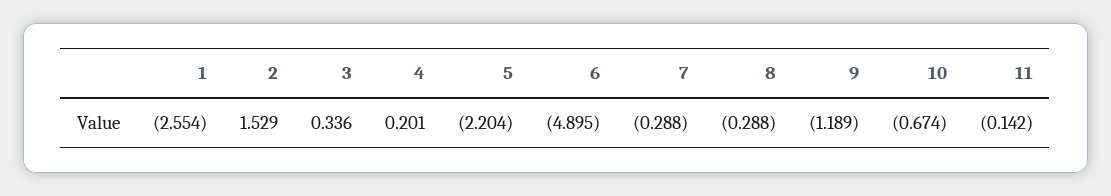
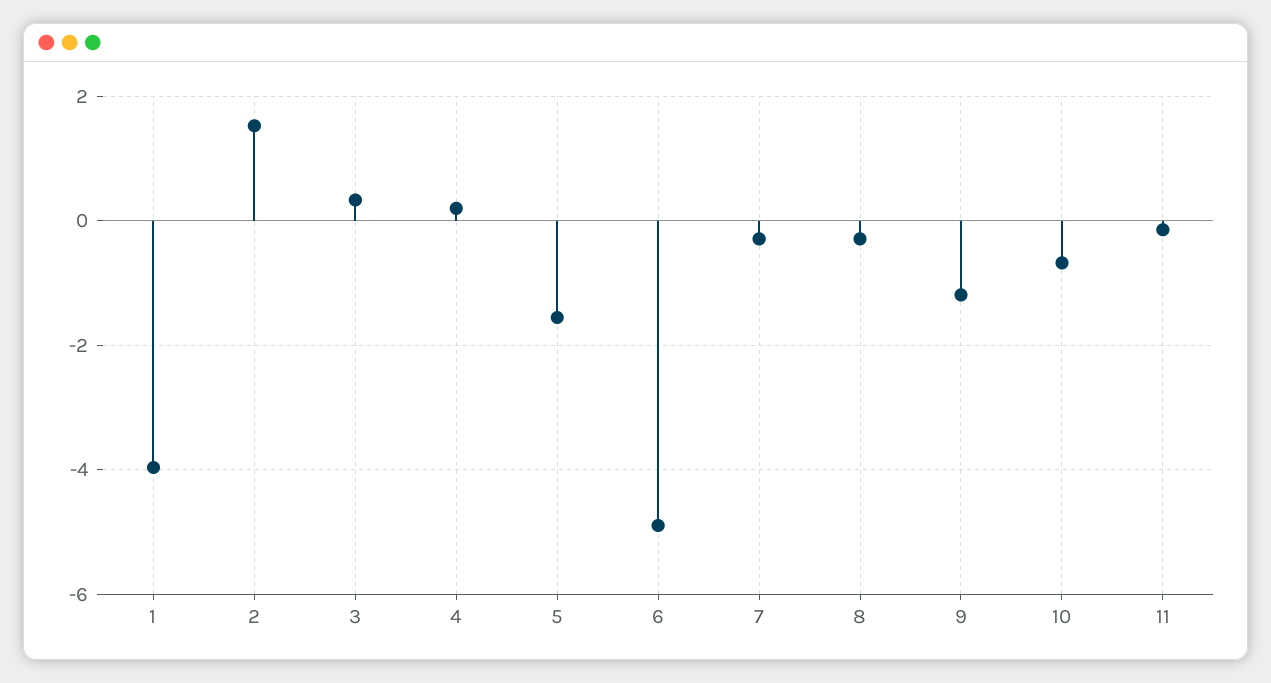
  {
-   "1": -2.554,
+   "1": -4,
    "2": 1.529,
    "3": 0.336,
    "4": 0.201,
-   "5": -2.204,
+   "5": -1.6,
    "6": -4.895,
    "7": -0.288,
    "8": -0.288,
    "9": -1.189,
    "10": -0.674,
    "11": -0.142
  }

